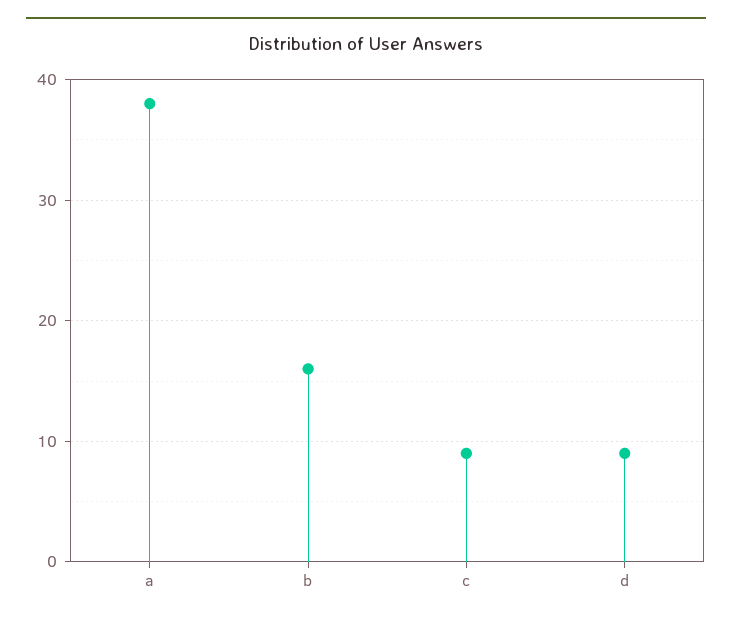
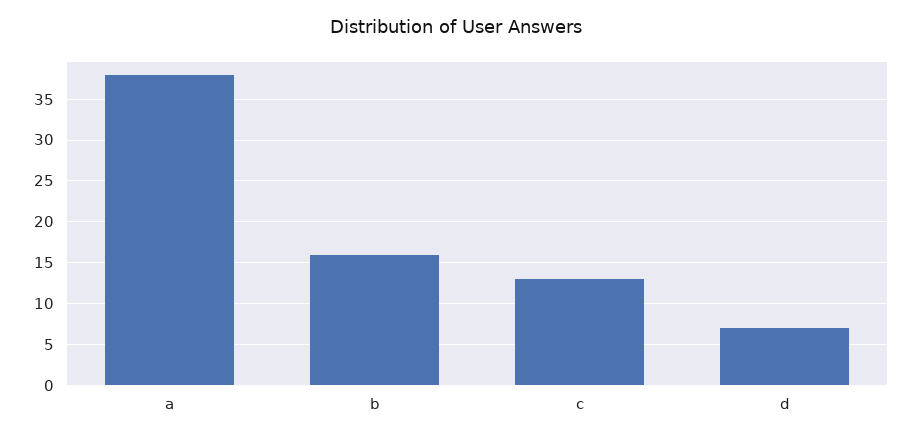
  {
    "a": 38,
    "b": 16,
-   "c": 9,
+   "c": 13,
-   "d": 9
+   "d": 7
  }

